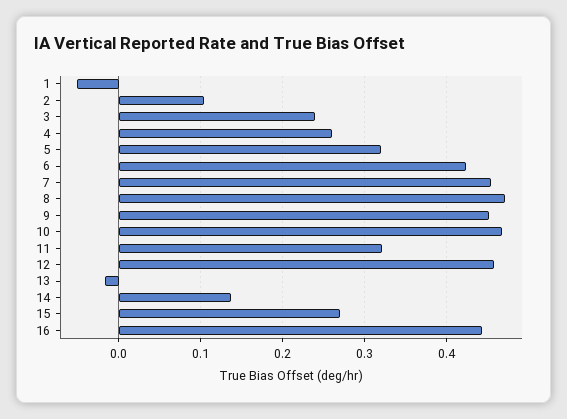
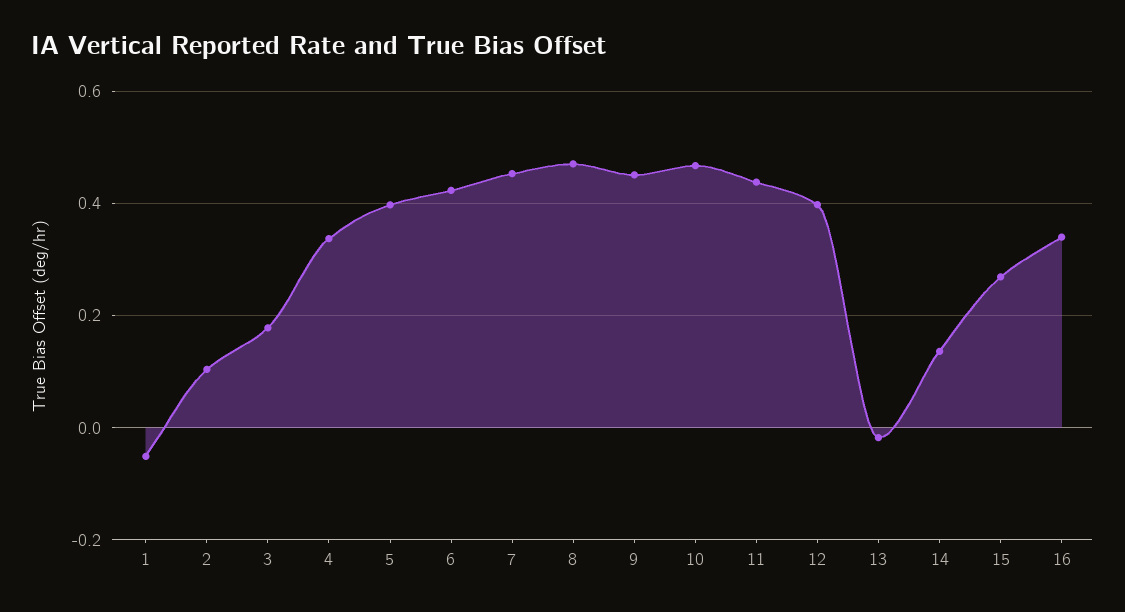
  {
    "1": -0.05,
    "2": 0.1,
-   "3": 0.24,
+   "3": 0.18,
-   "4": 0.26,
+   "4": 0.34,
-   "5": 0.32,
+   "5": 0.4,
    "6": 0.42,
    "7": 0.45,
    "8": 0.47,
    "9": 0.45,
    "10": 0.47,
-   "11": 0.32,
+   "11": 0.44,
-   "12": 0.46,
+   "12": 0.4,
    "13": -0.02,
    "14": 0.14,
    "15": 0.27,
-   "16": 0.44
+   "16": 0.34
  }

